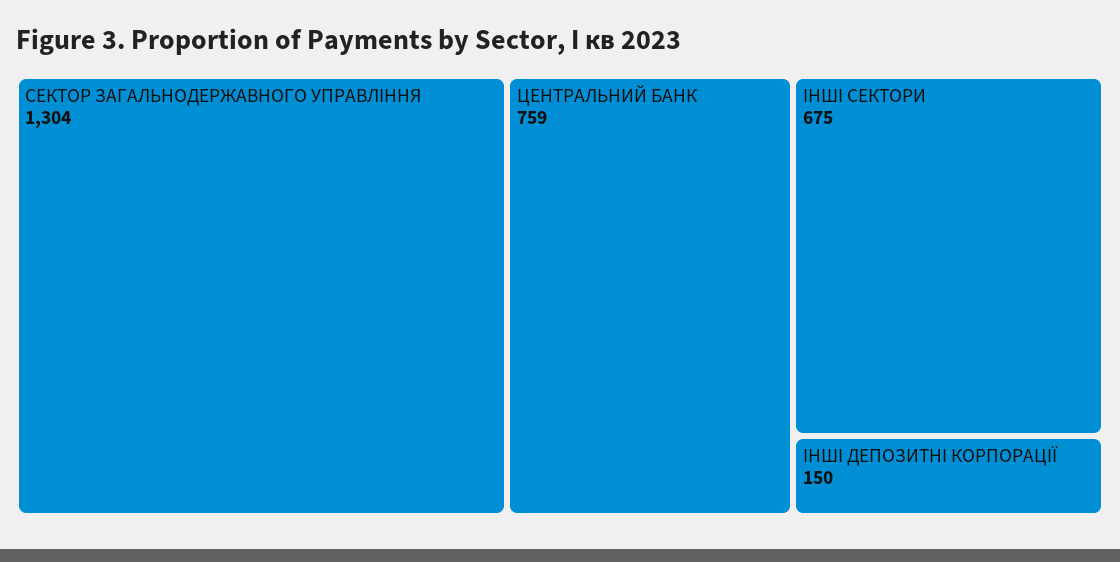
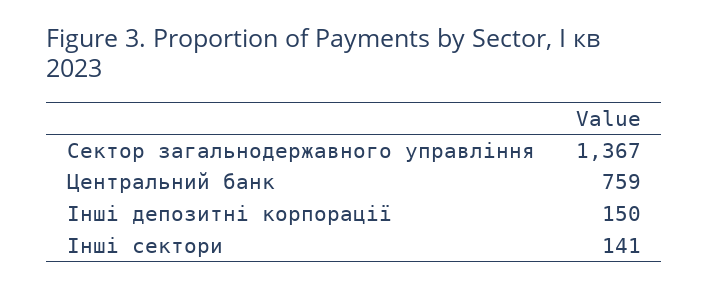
  {
-   "СЕКТОР ЗАГАЛЬНОДЕРЖАВНОГО УПРАВЛІННЯ": 1304,
+   "СЕКТОР ЗАГАЛЬНОДЕРЖАВНОГО УПРАВЛІННЯ": 1367,
    "ЦЕНТРАЛЬНИЙ БАНК": 759,
-   "ІНШІ СЕКТОРИ": 675,
+   "ІНШІ СЕКТОРИ": 141,
    "ІНШІ ДЕПОЗИТНІ КОРПОРАЦІЇ": 150
  }

